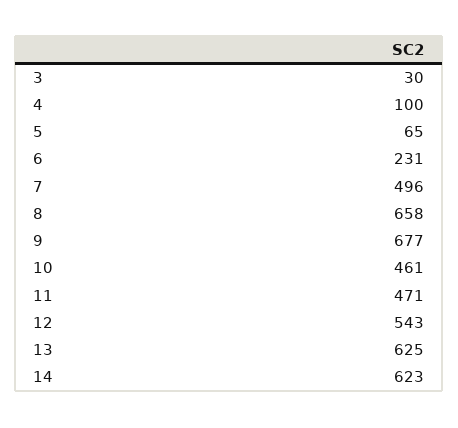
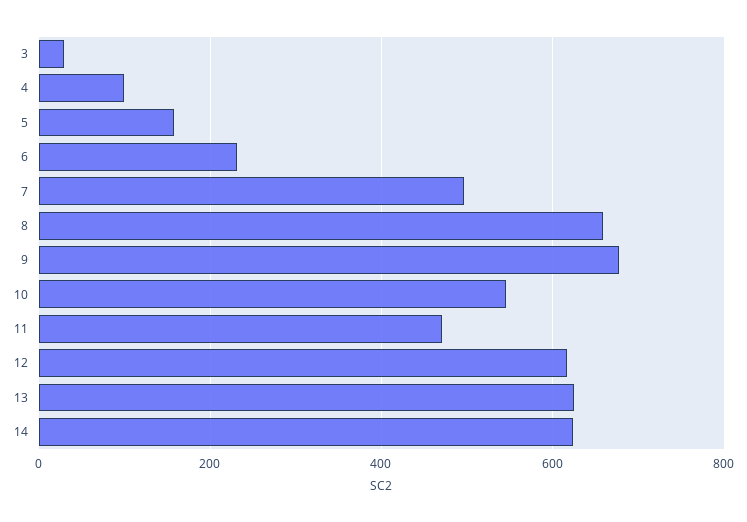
  {
    "3": 30,
    "4": 100,
-   "5": 65,
+   "5": 160,
    "6": 231,
    "7": 496,
    "8": 658,
    "9": 677,
-   "10": 461,
+   "10": 540,
    "11": 471,
-   "12": 543,
+   "12": 620,
    "13": 625,
    "14": 623
  }

